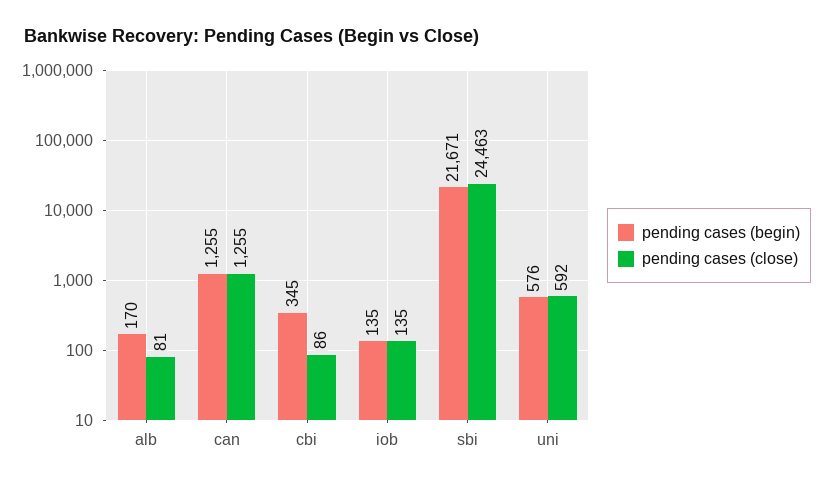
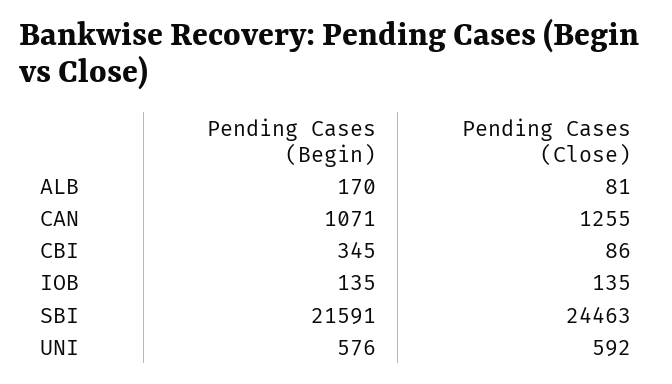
  {
    "pending cases (begin)": {
      "alb": 170,
-     "can": 1255,
+     "can": 1071,
      "cbi": 345,
      "iob": 135,
-     "sbi": 21671,
+     "sbi": 21591,
      "uni": 576
    },
    "pending cases (close)": {
      "alb": 81,
      "can": 1255,
      "cbi": 86,
      "iob": 135,
      "sbi": 24463,
      "uni": 592
    }
  }

